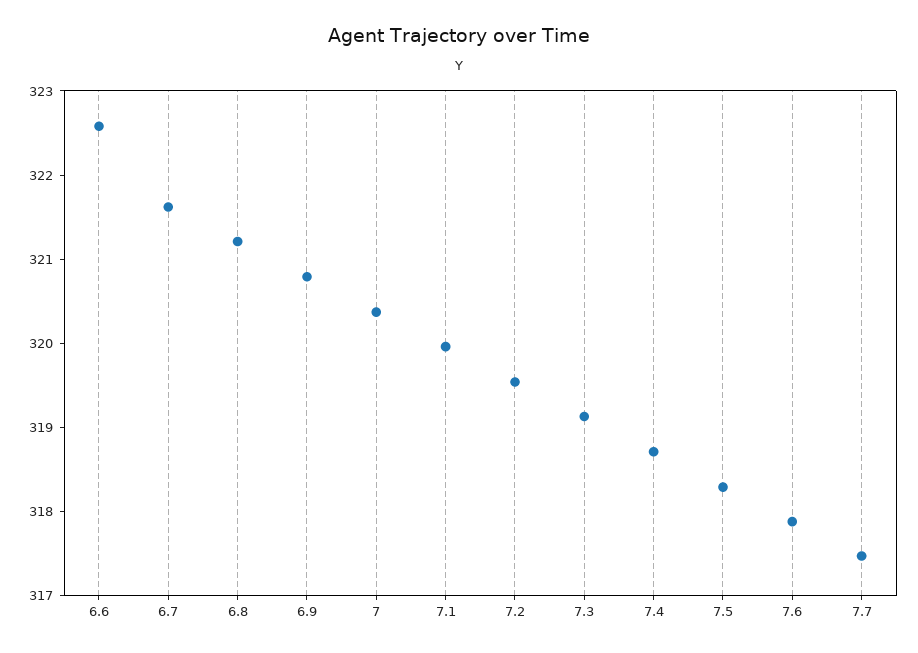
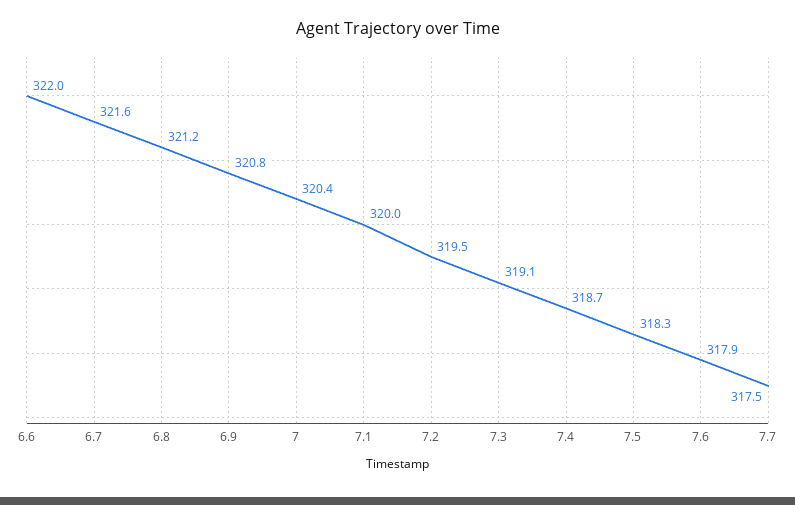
  {
-   "6.6": 322.6,
+   "6.6": 322,
    "6.7": 321.6,
    "6.8": 321.2,
    "6.9": 320.8,
    "7": 320.4,
    "7.1": 320,
    "7.2": 319.5,
    "7.3": 319.1,
    "7.4": 318.7,
    "7.5": 318.3,
    "7.6": 317.9,
    "7.7": 317.5
  }

